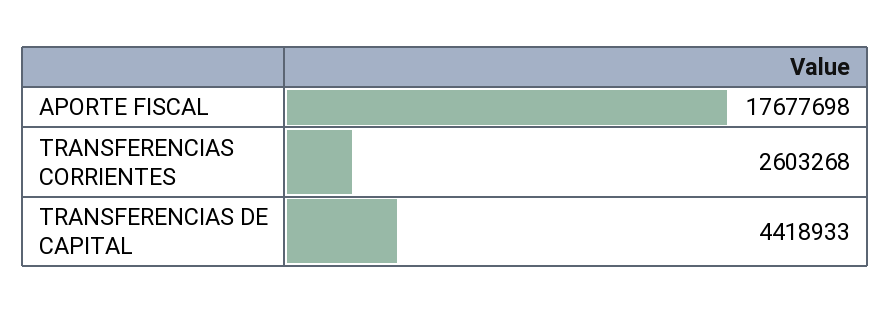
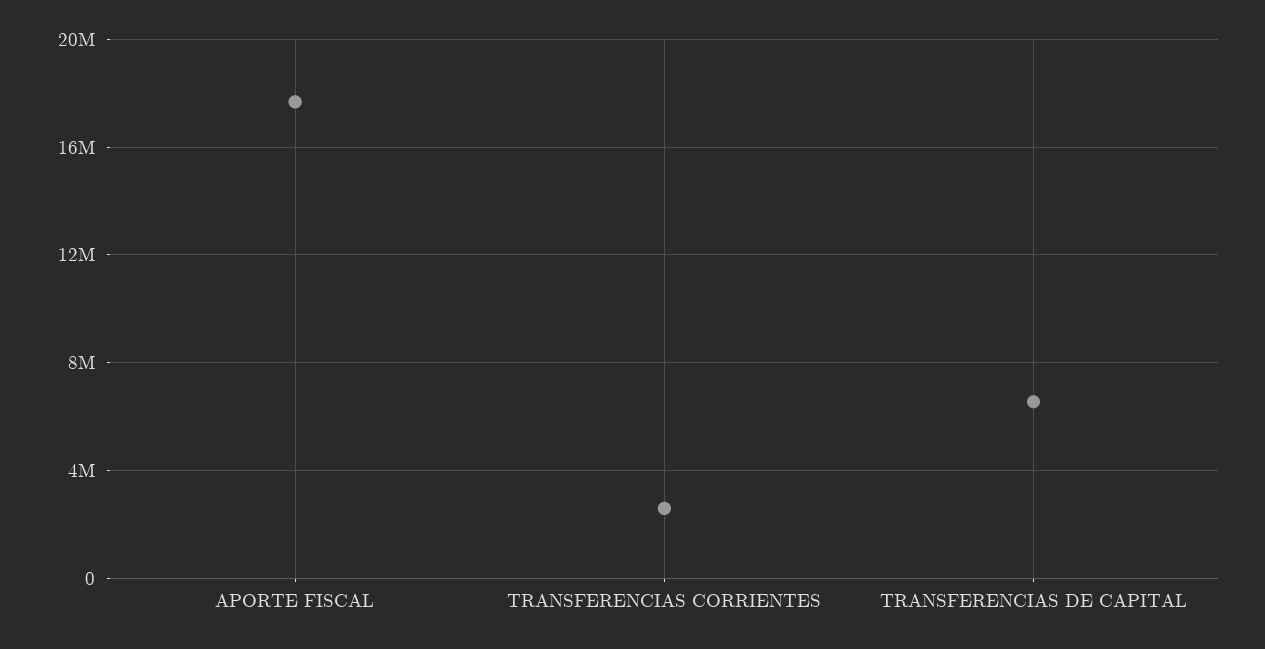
  {
    "APORTE FISCAL": 17677698,
    "TRANSFERENCIAS CORRIENTES": 2603268,
-   "TRANSFERENCIAS DE CAPITAL": 4418933
+   "TRANSFERENCIAS DE CAPITAL": 6500000
  }

